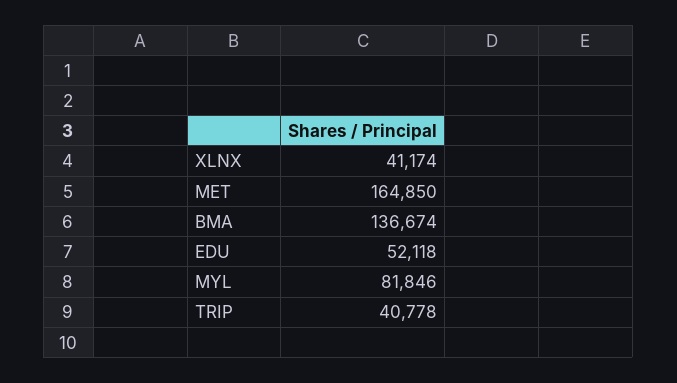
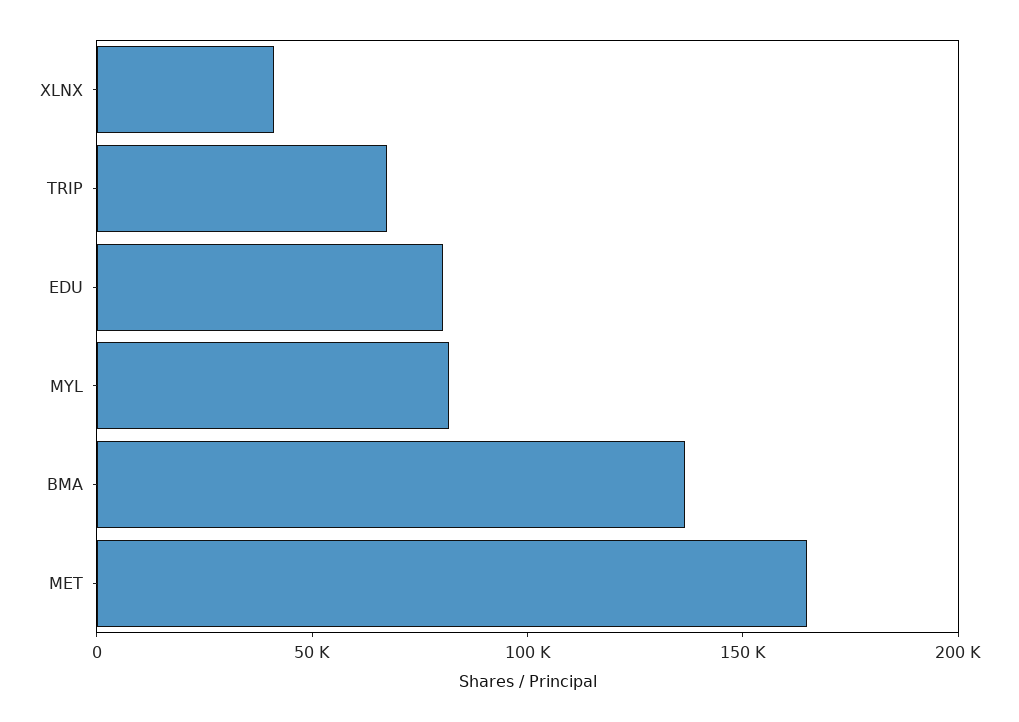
  {
    "XLNX": 41174,
    "MET": 164850,
    "BMA": 136674,
-   "EDU": 52118,
+   "EDU": 80000,
    "MYL": 81846,
-   "TRIP": 40778
+   "TRIP": 70000
  }

